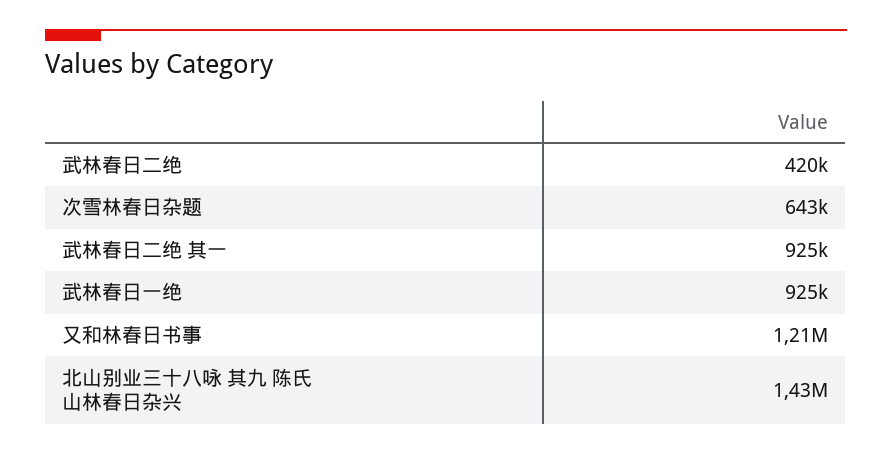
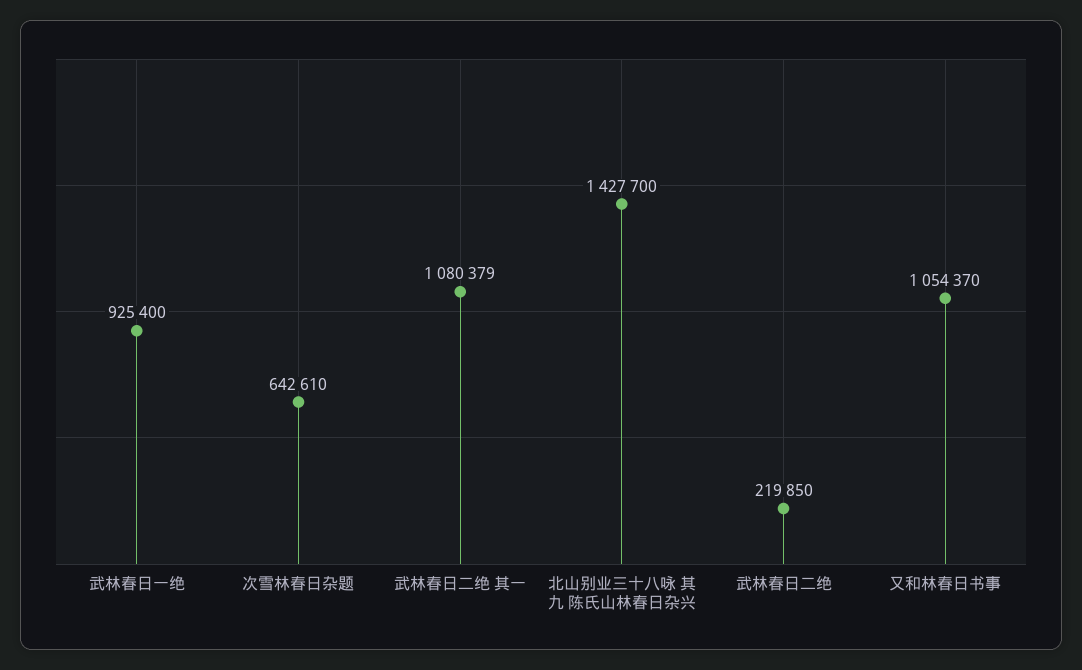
  {
-   "武林春日二绝": 420000,
+   "武林春日二绝": 219850,
    "次雪林春日杂题": 642610,
-   "武林春日二绝 其一": 925000,
+   "武林春日二绝 其一": 1080379,
    "武林春日一绝": 925400,
-   "又和林春日书事": 1210000,
+   "又和林春日书事": 1054370,
    "北山别业三十八咏 其九 陈氏山林春日杂兴": 1427700
  }

